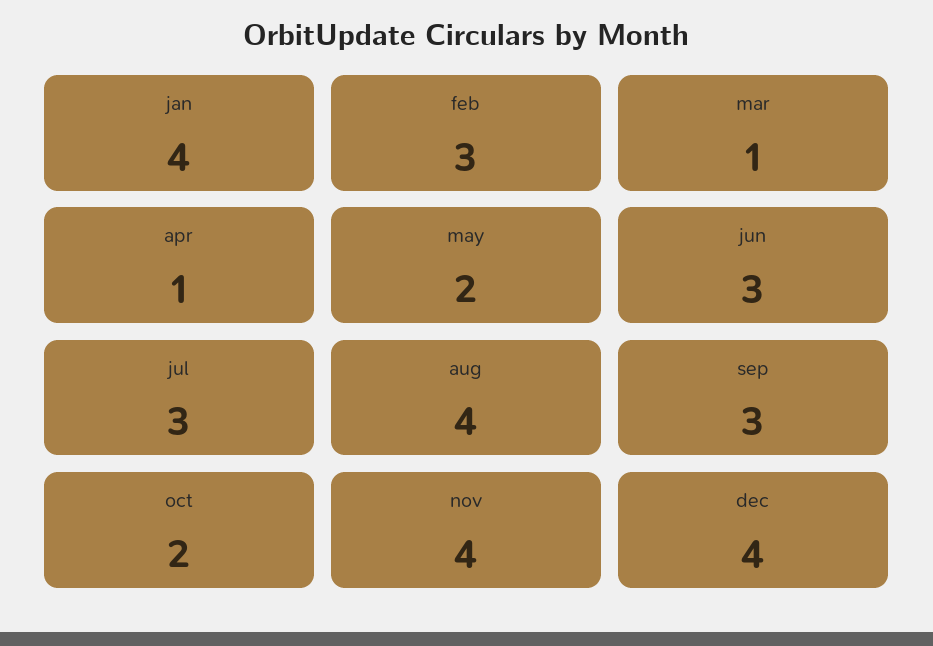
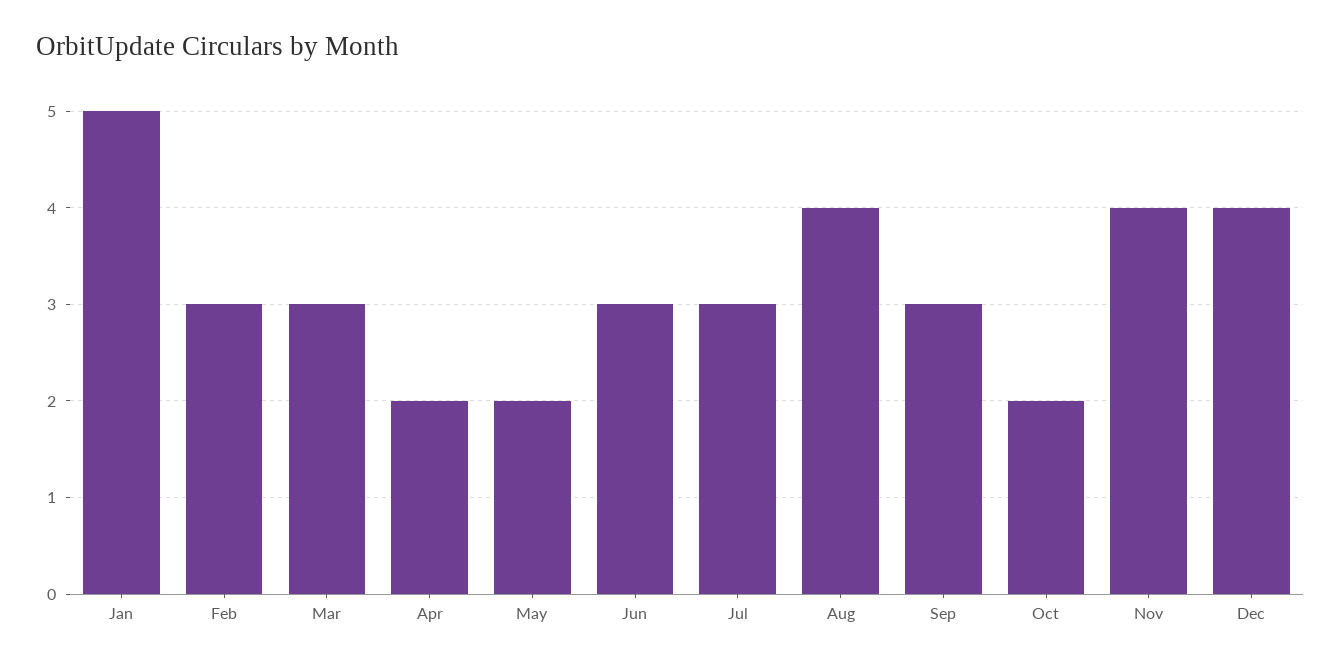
  {
-   "jan": 4,
+   "jan": 5,
    "feb": 3,
-   "mar": 1,
+   "mar": 3,
-   "apr": 1,
+   "apr": 2,
    "may": 2,
    "jun": 3,
    "jul": 3,
    "aug": 4,
    "sep": 3,
    "oct": 2,
    "nov": 4,
    "dec": 4
  }

